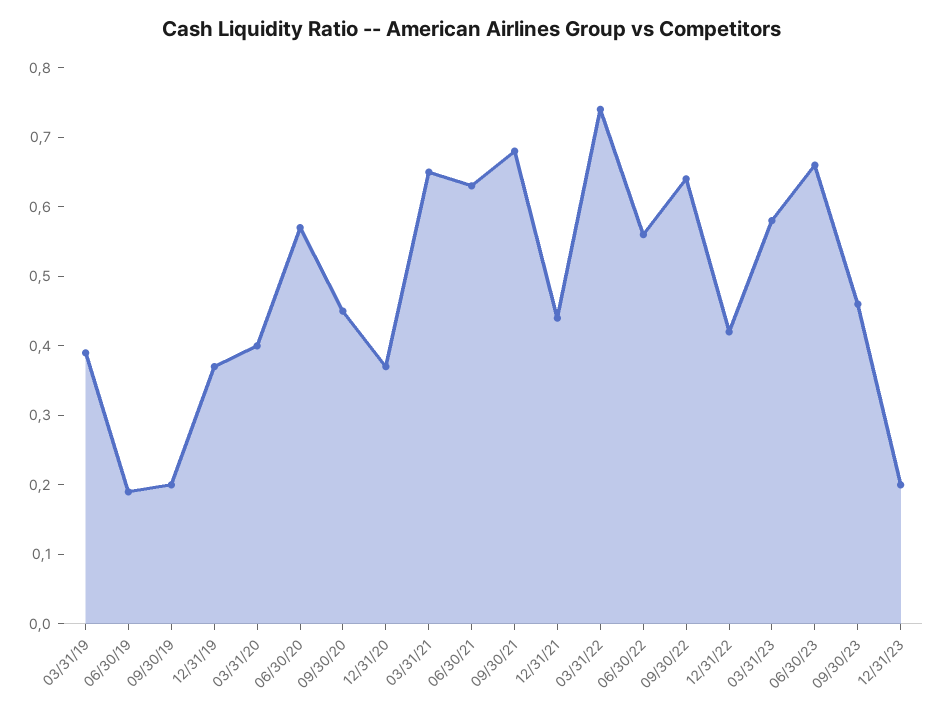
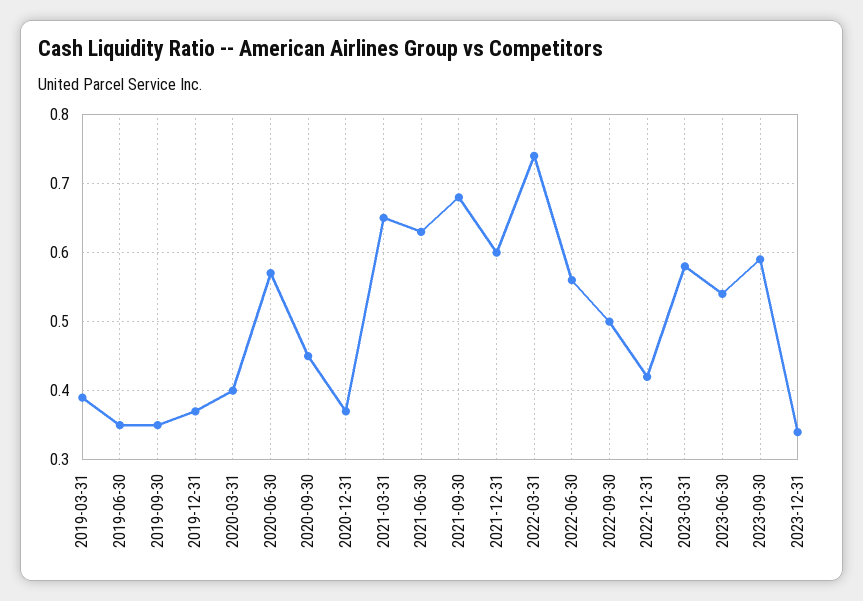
  {
    "03/31/19": 0.39,
-   "06/30/19": 0.2,
+   "06/30/19": 0.35,
-   "09/30/19": 0.2,
+   "09/30/19": 0.35,
    "12/31/19": 0.37,
    "03/31/20": 0.4,
    "06/30/20": 0.57,
    "09/30/20": 0.45,
    "12/31/20": 0.37,
    "03/31/21": 0.65,
    "06/30/21": 0.63,
    "09/30/21": 0.68,
-   "12/31/21": 0.45,
+   "12/31/21": 0.6,
    "03/31/22": 0.74,
    "06/30/22": 0.56,
-   "09/30/22": 0.65,
+   "09/30/22": 0.5,
    "12/31/22": 0.42,
    "03/31/23": 0.58,
-   "06/30/23": 0.65,
+   "06/30/23": 0.54,
-   "09/30/23": 0.45,
+   "09/30/23": 0.59,
-   "12/31/23": 0.2
+   "12/31/23": 0.34
  }

